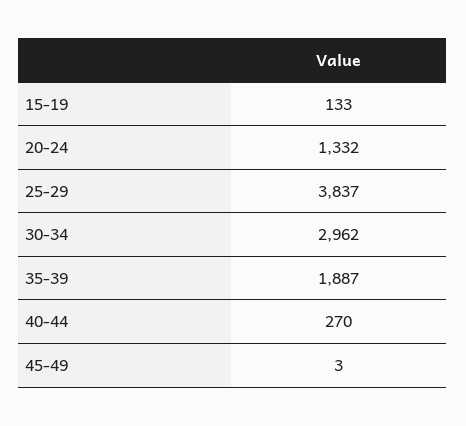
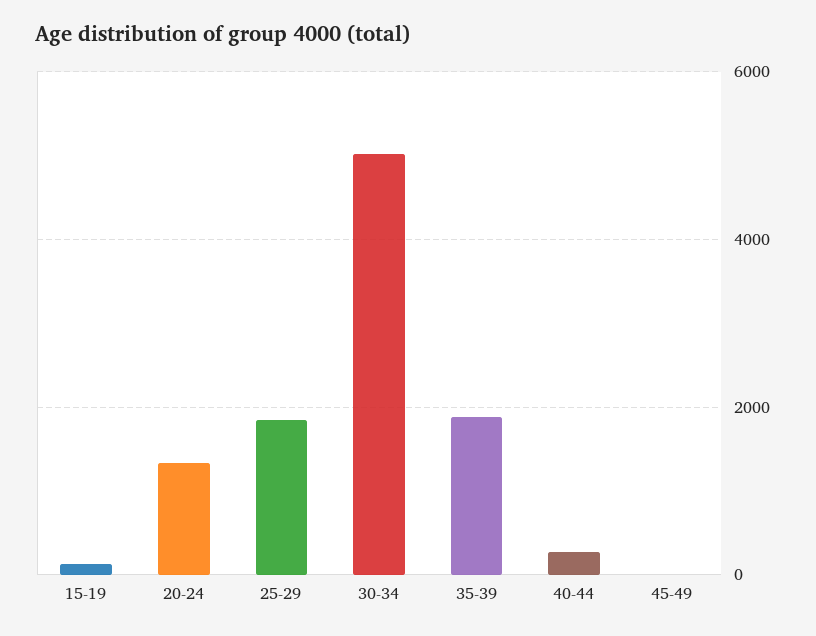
  {
    "15-19": 133,
    "20-24": 1332,
-   "25-29": 3837,
+   "25-29": 1800,
-   "30-34": 2962,
+   "30-34": 5000,
    "35-39": 1887,
    "40-44": 270,
    "45-49": 3
  }

